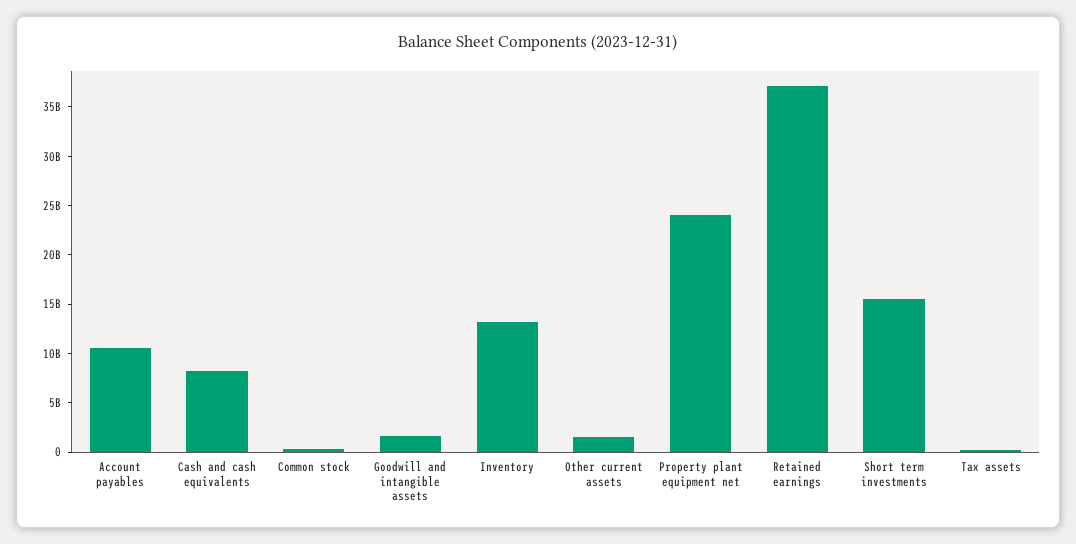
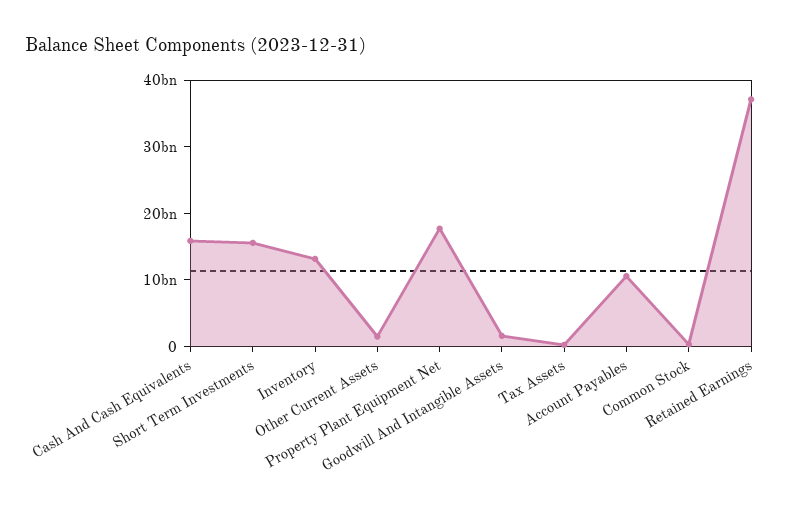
  {
    "Account payables": 11000000000,
-   "Cash and cash equivalents": 8000000000,
+   "Cash and cash equivalents": 16000000000,
    "Common stock": 0,
    "Goodwill and intangible assets": 2000000000,
    "Inventory": 13000000000,
    "Other current assets": 1000000000,
-   "Property plant equipment net": 24000000000,
+   "Property plant equipment net": 18000000000,
    "Retained earnings": 37000000000,
    "Short term investments": 16000000000,
    "Tax assets": 0
  }

